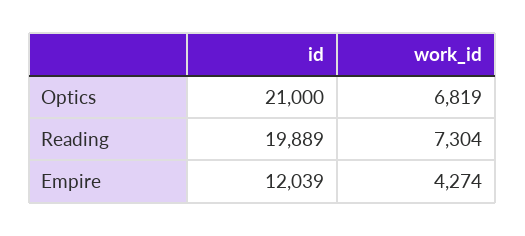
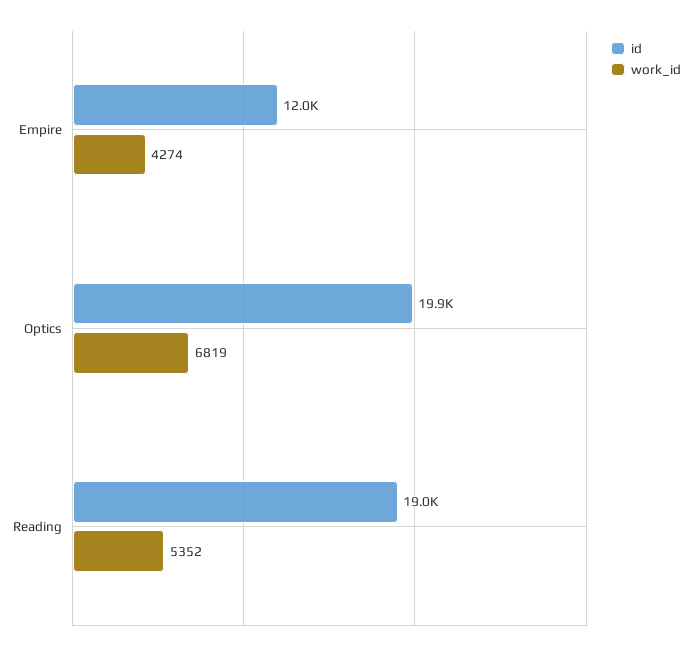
  {
    "id": {
-     "Optics": 21000,
+     "Optics": 19900,
-     "Reading": 19889,
+     "Reading": 19000,
      "Empire": 12039
    },
    "work_id": {
      "Optics": 6819,
-     "Reading": 7304,
+     "Reading": 5352,
      "Empire": 4274
    }
  }

